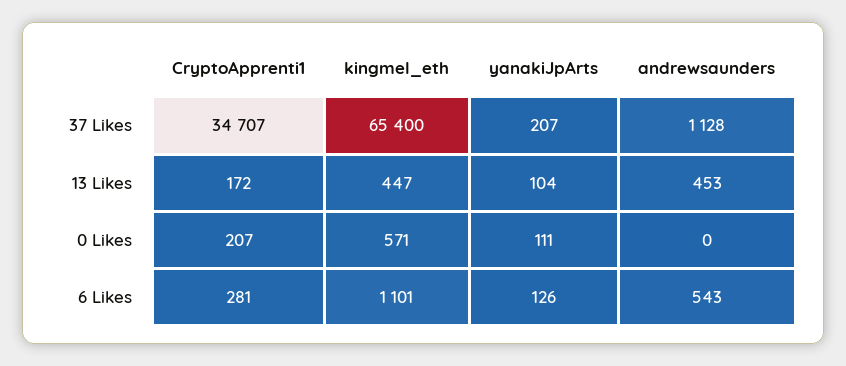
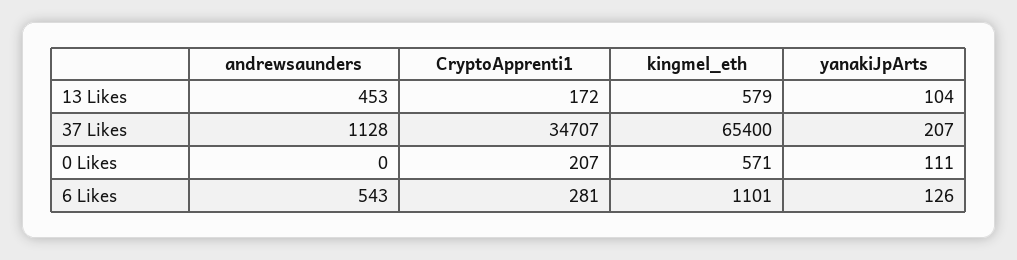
  {
    "CryptoApprenti1": {
      "37 Likes": 34707,
      "13 Likes": 172,
      "0 Likes": 207,
      "6 Likes": 281
    },
    "kingmel_eth": {
      "37 Likes": 65400,
-     "13 Likes": 447,
+     "13 Likes": 579,
      "0 Likes": 571,
      "6 Likes": 1101
    },
    "yanakiJpArts": {
      "37 Likes": 207,
      "13 Likes": 104,
      "0 Likes": 111,
      "6 Likes": 126
    },
    "andrewsaunders": {
      "37 Likes": 1128,
      "13 Likes": 453,
      "0 Likes": 0,
      "6 Likes": 543
    }
  }

